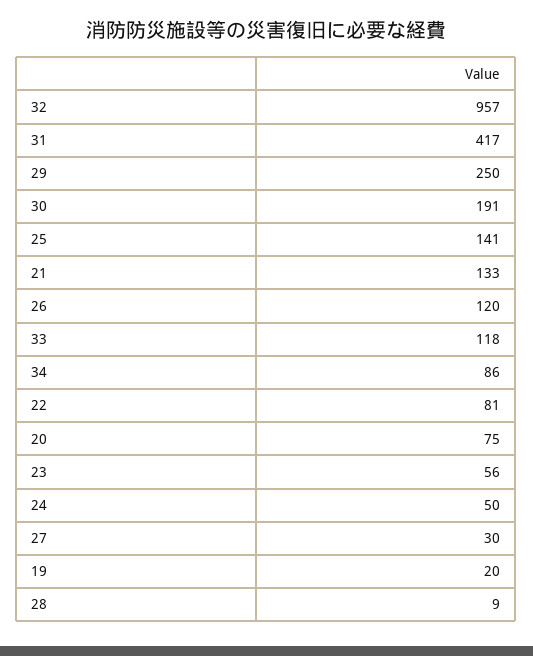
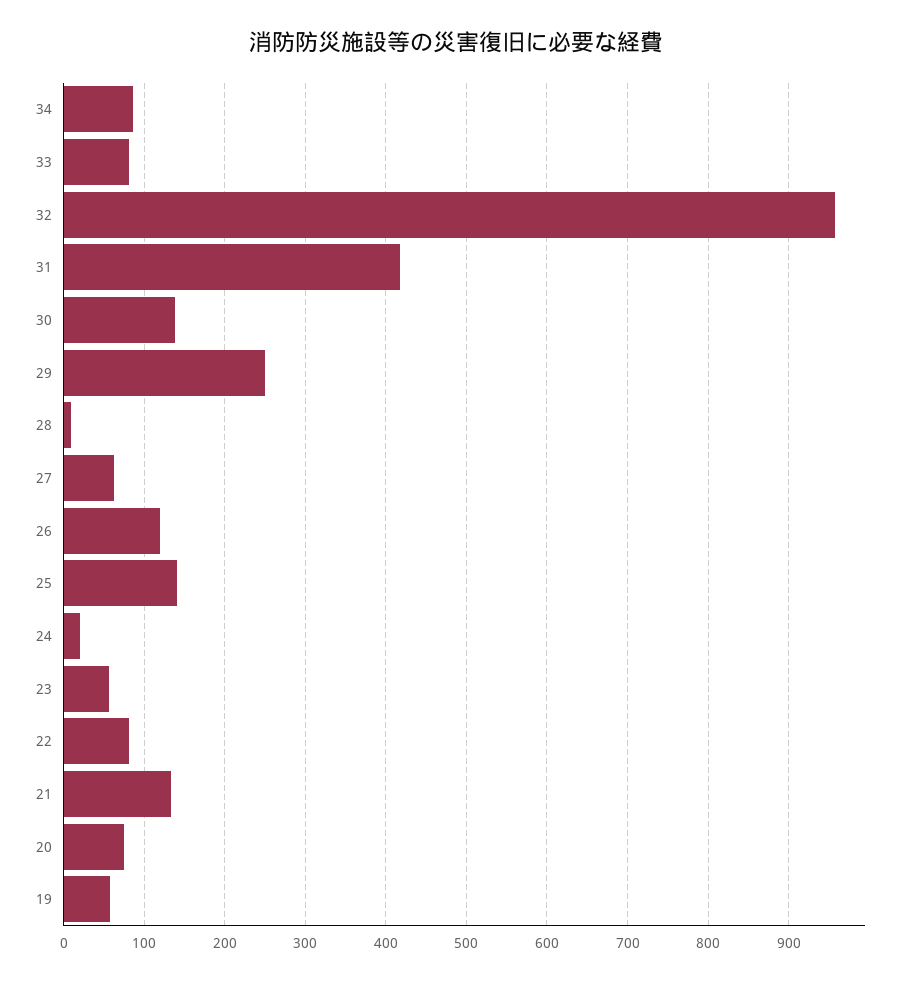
  {
    "32": 957,
    "31": 417,
    "29": 250,
-   "30": 191,
+   "30": 140,
    "25": 141,
    "21": 133,
    "26": 120,
-   "33": 118,
+   "33": 80,
    "34": 86,
    "22": 81,
    "20": 75,
    "23": 56,
-   "24": 50,
+   "24": 20,
-   "27": 30,
+   "27": 60,
-   "19": 20,
+   "19": 60,
    "28": 9
  }

